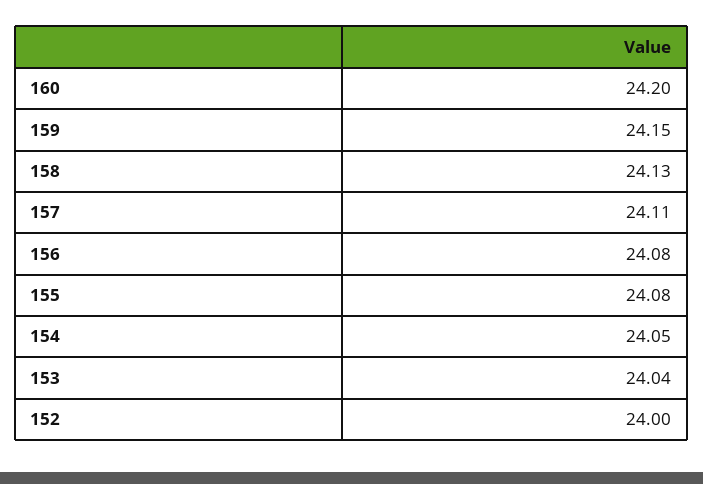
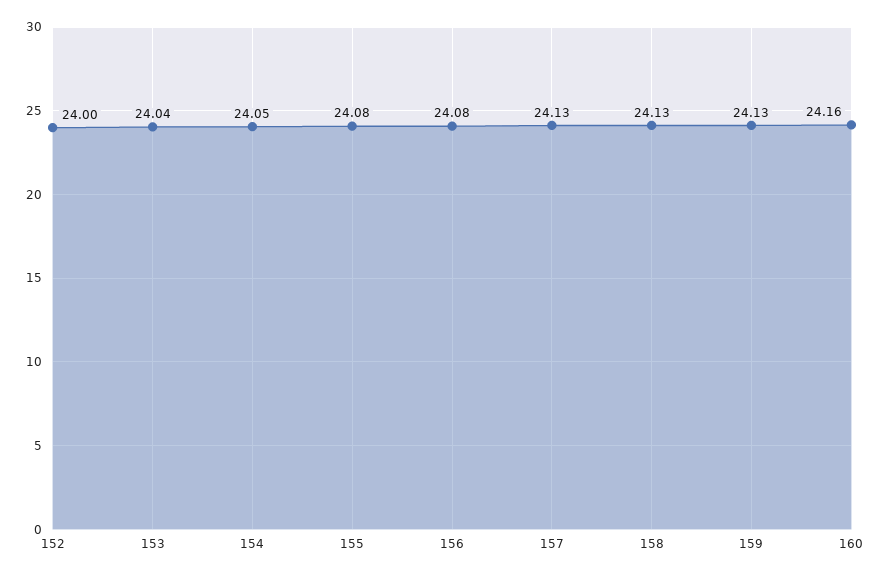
  {
-   "160": 24.2,
+   "160": 24.16,
-   "159": 24.15,
+   "159": 24.13,
    "158": 24.13,
-   "157": 24.11,
+   "157": 24.13,
    "156": 24.08,
    "155": 24.08,
    "154": 24.05,
    "153": 24.04,
    "152": 24
  }

